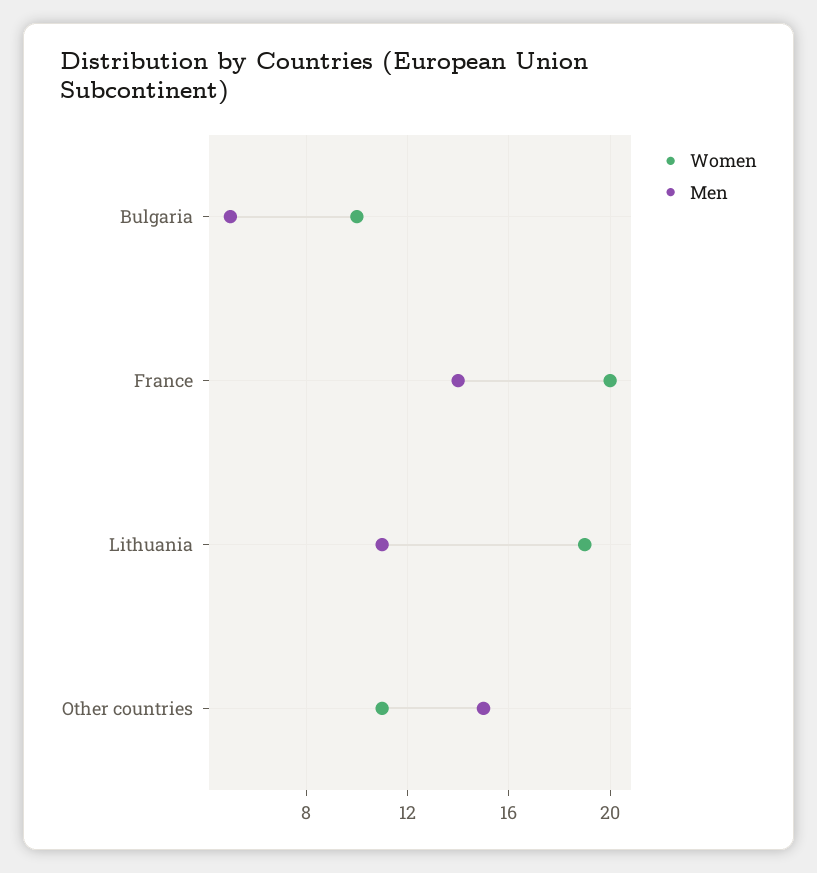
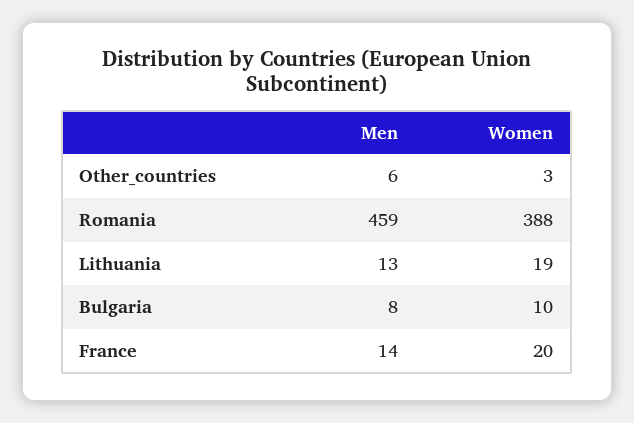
  {
    "Women": {
      "Bulgaria": 10,
      "France": 20,
      "Lithuania": 19,
-     "Other countries": 11
+     "Other countries": 3,
+     "Romania": 388
    },
    "Men": {
-     "Bulgaria": 5,
+     "Bulgaria": 8,
      "France": 14,
-     "Lithuania": 11,
+     "Lithuania": 13,
-     "Other countries": 15
+     "Other countries": 6,
+     "Romania": 459
    }
  }

